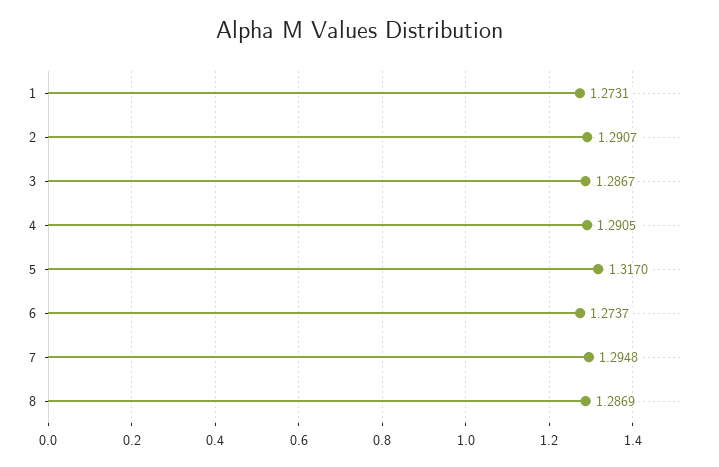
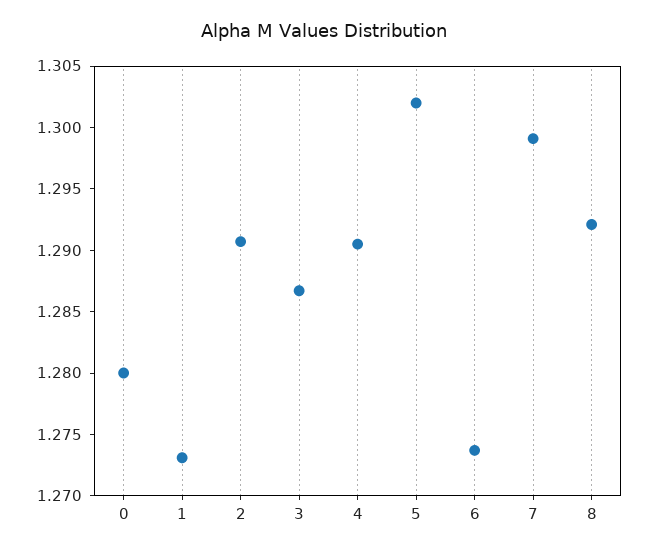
  {
    "1": 1.2731,
    "2": 1.2907,
    "3": 1.2867,
    "4": 1.2905,
-   "5": 1.317,
+   "5": 1.302,
    "6": 1.2737,
-   "7": 1.2948,
+   "7": 1.299,
-   "8": 1.2869
+   "8": 1.292,
+   "0": 1.28
  }

